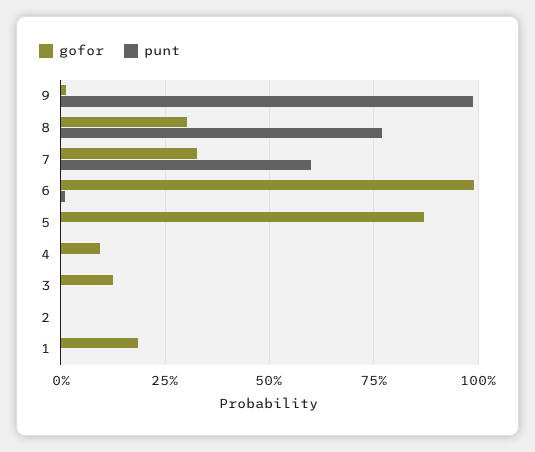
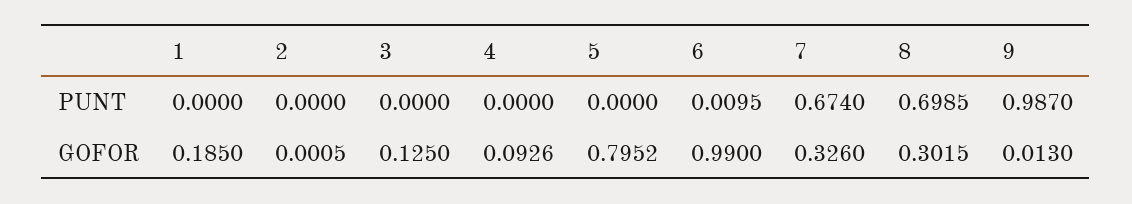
  {
    "gofor": {
      "9": 0.013,
      "8": 0.3015,
      "7": 0.326,
      "6": 0.99,
-     "5": 0.875,
+     "5": 0.7952,
      "4": 0.0926,
      "3": 0.125,
      "2": 0.0005,
      "1": 0.185
    },
    "punt": {
      "9": 0.987,
-     "8": 0.775,
+     "8": 0.6985,
-     "7": 0.6,
+     "7": 0.674,
      "6": 0.0095,
      "5": 0,
      "4": 0,
      "3": 0,
      "2": 0,
      "1": 0
    }
  }

